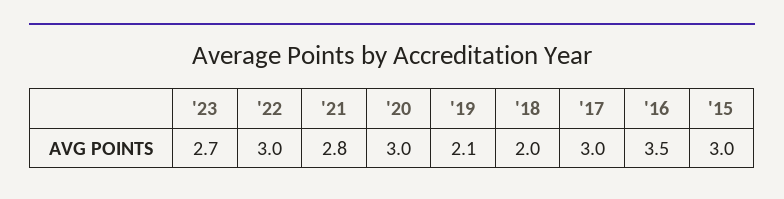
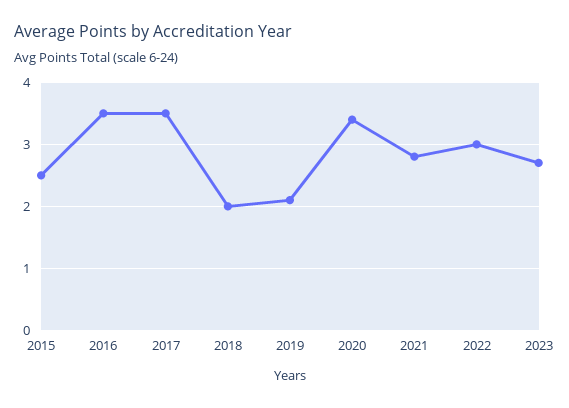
  {
    "'23": 2.7,
    "'22": 3,
    "'21": 2.8,
-   "'20": 3,
+   "'20": 3.4,
    "'19": 2.1,
    "'18": 2,
-   "'17": 3,
+   "'17": 3.5,
    "'16": 3.5,
-   "'15": 3
+   "'15": 2.5
  }

